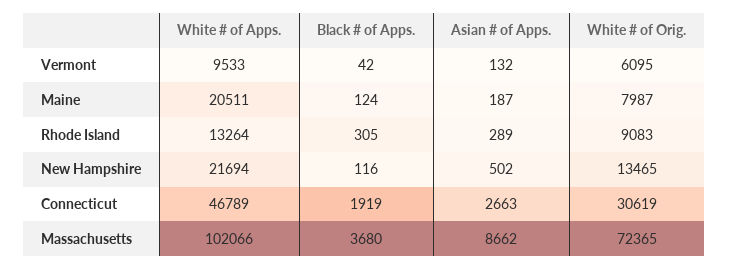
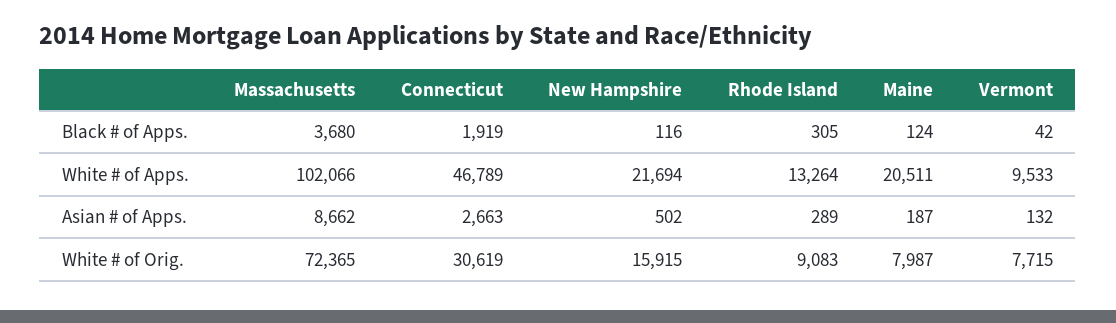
  {
    "White # of Apps.": {
      "Vermont": 9533,
      "Maine": 20511,
      "Rhode Island": 13264,
      "New Hampshire": 21694,
      "Connecticut": 46789,
      "Massachusetts": 102066
    },
    "Black # of Apps.": {
      "Vermont": 42,
      "Maine": 124,
      "Rhode Island": 305,
      "New Hampshire": 116,
      "Connecticut": 1919,
      "Massachusetts": 3680
    },
    "Asian # of Apps.": {
      "Vermont": 132,
      "Maine": 187,
      "Rhode Island": 289,
      "New Hampshire": 502,
      "Connecticut": 2663,
      "Massachusetts": 8662
    },
    "White # of Orig.": {
-     "Vermont": 6095,
+     "Vermont": 7715,
      "Maine": 7987,
      "Rhode Island": 9083,
-     "New Hampshire": 13465,
+     "New Hampshire": 15915,
      "Connecticut": 30619,
      "Massachusetts": 72365
    }
  }

